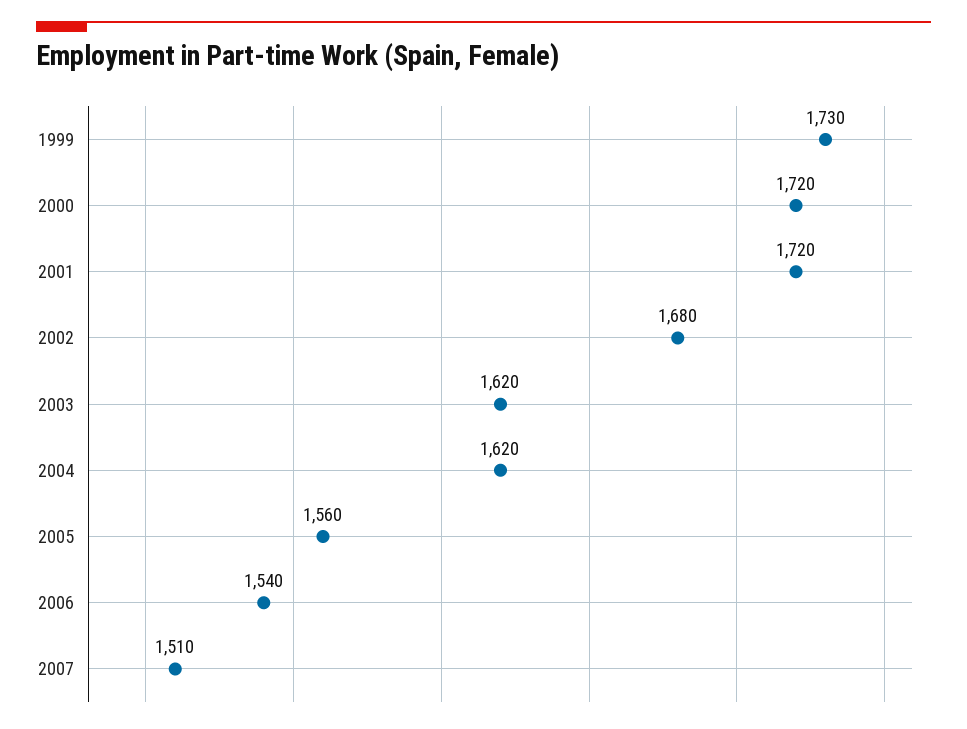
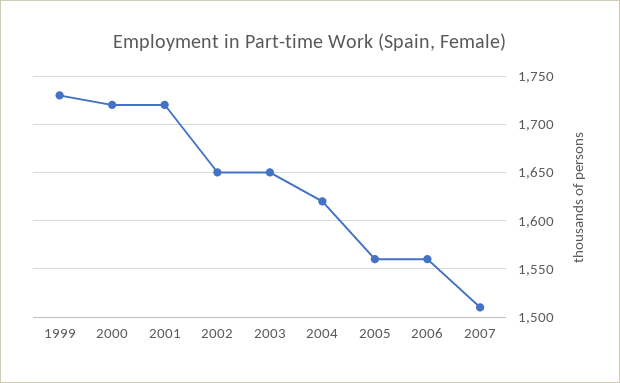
  {
    "1999": 1730,
    "2000": 1720,
    "2001": 1720,
-   "2002": 1680,
+   "2002": 1650,
-   "2003": 1620,
+   "2003": 1650,
    "2004": 1620,
    "2005": 1560,
-   "2006": 1540,
+   "2006": 1560,
    "2007": 1510
  }

